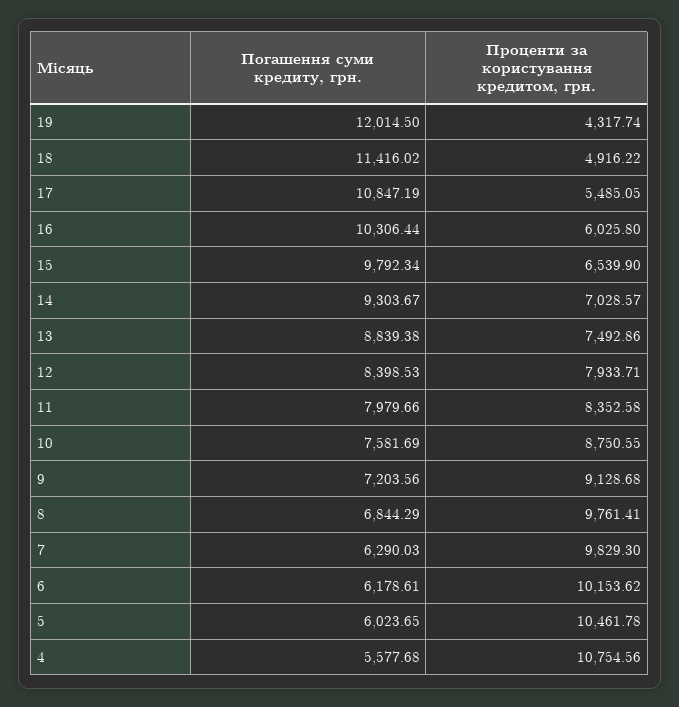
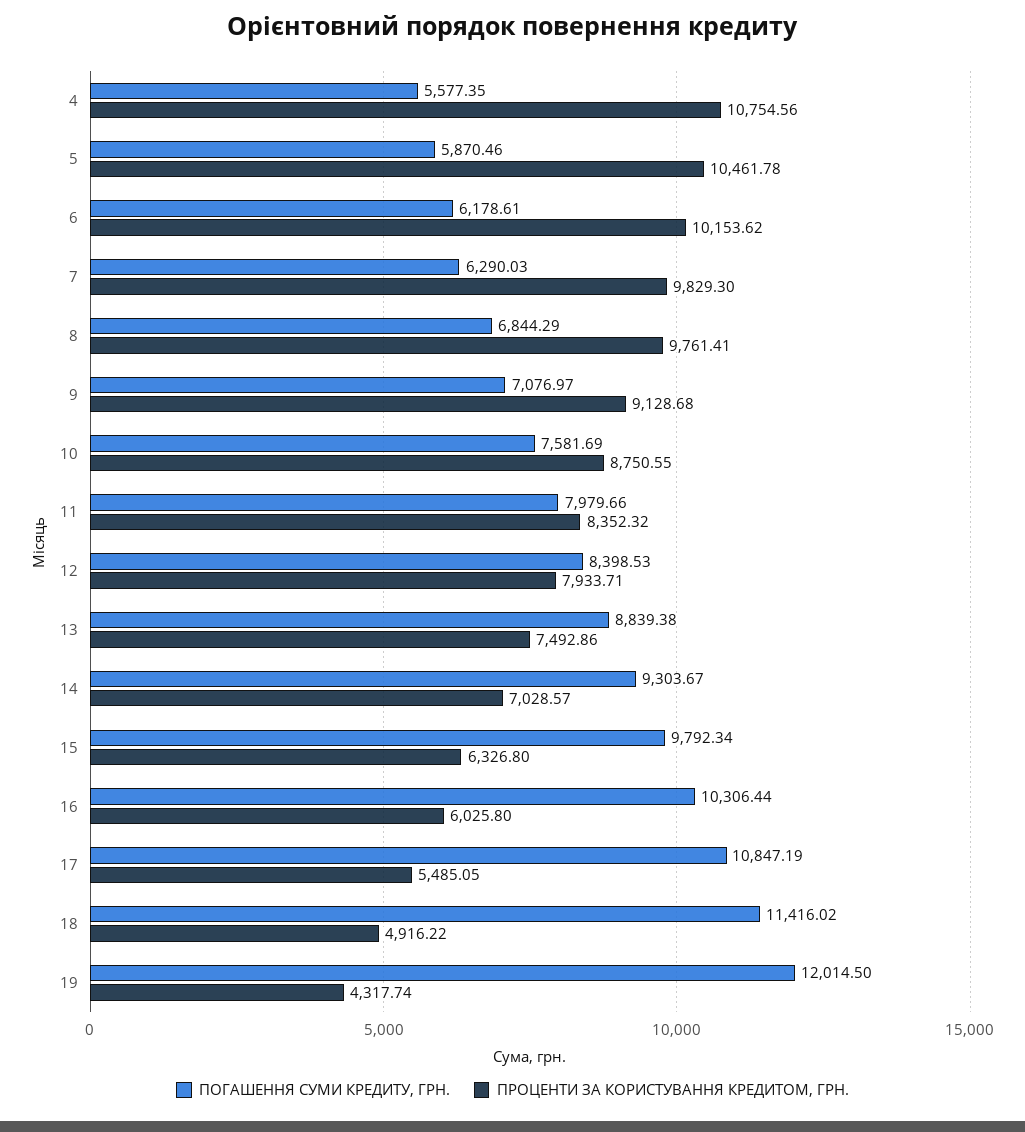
  {
    "Погашення суми кредиту, грн.": {
      "19": 12014.5,
      "18": 11416.02,
      "17": 10847.19,
      "16": 10306.44,
      "15": 9792.34,
      "14": 9303.67,
      "13": 8839.38,
      "12": 8398.53,
      "11": 7979.66,
      "10": 7581.69,
-     "9": 7203.56,
+     "9": 7076.97,
      "8": 6844.29,
      "7": 6290.03,
      "6": 6178.61,
-     "5": 6023.65,
+     "5": 5870.46,
-     "4": 5577.68
+     "4": 5577.35
    },
    "Проценти за користування кредитом, грн.": {
      "19": 4317.74,
      "18": 4916.22,
      "17": 5485.05,
      "16": 6025.8,
-     "15": 6539.9,
+     "15": 6326.8,
      "14": 7028.57,
      "13": 7492.86,
      "12": 7933.71,
-     "11": 8352.58,
+     "11": 8352.32,
      "10": 8750.55,
      "9": 9128.68,
      "8": 9761.41,
      "7": 9829.3,
      "6": 10153.62,
      "5": 10461.78,
      "4": 10754.56
    }
  }

